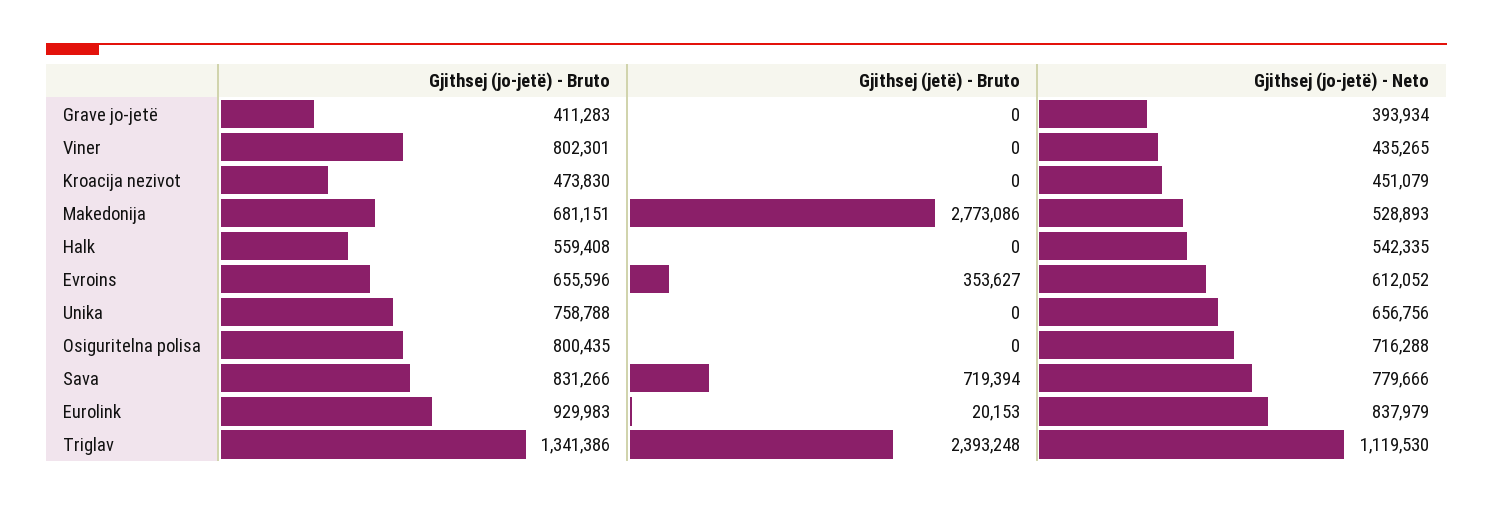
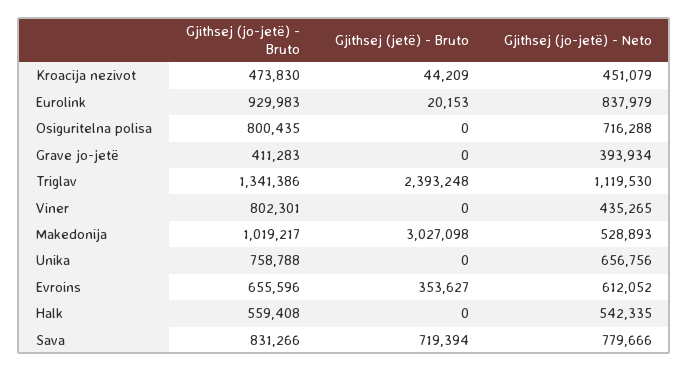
  {
    "Gjithsej (jo-jetë) - Bruto": {
      "Grave jo-jetë": 411283,
      "Viner": 802301,
      "Kroacija nezivot": 473830,
-     "Makedonija": 681151,
+     "Makedonija": 1019217,
      "Halk": 559408,
      "Evroins": 655596,
      "Unika": 758788,
      "Osiguritelna polisa": 800435,
      "Sava": 831266,
      "Eurolink": 929983,
      "Triglav": 1341386
    },
    "Gjithsej (jetë) - Bruto": {
      "Grave jo-jetë": 0,
      "Viner": 0,
-     "Kroacija nezivot": 0,
+     "Kroacija nezivot": 44209,
-     "Makedonija": 2773086,
+     "Makedonija": 3027098,
      "Halk": 0,
      "Evroins": 353627,
      "Unika": 0,
      "Osiguritelna polisa": 0,
      "Sava": 719394,
      "Eurolink": 20153,
      "Triglav": 2393248
    },
    "Gjithsej (jo-jetë) - Neto": {
      "Grave jo-jetë": 393934,
      "Viner": 435265,
      "Kroacija nezivot": 451079,
      "Makedonija": 528893,
      "Halk": 542335,
      "Evroins": 612052,
      "Unika": 656756,
      "Osiguritelna polisa": 716288,
      "Sava": 779666,
      "Eurolink": 837979,
      "Triglav": 1119530
    }
  }

